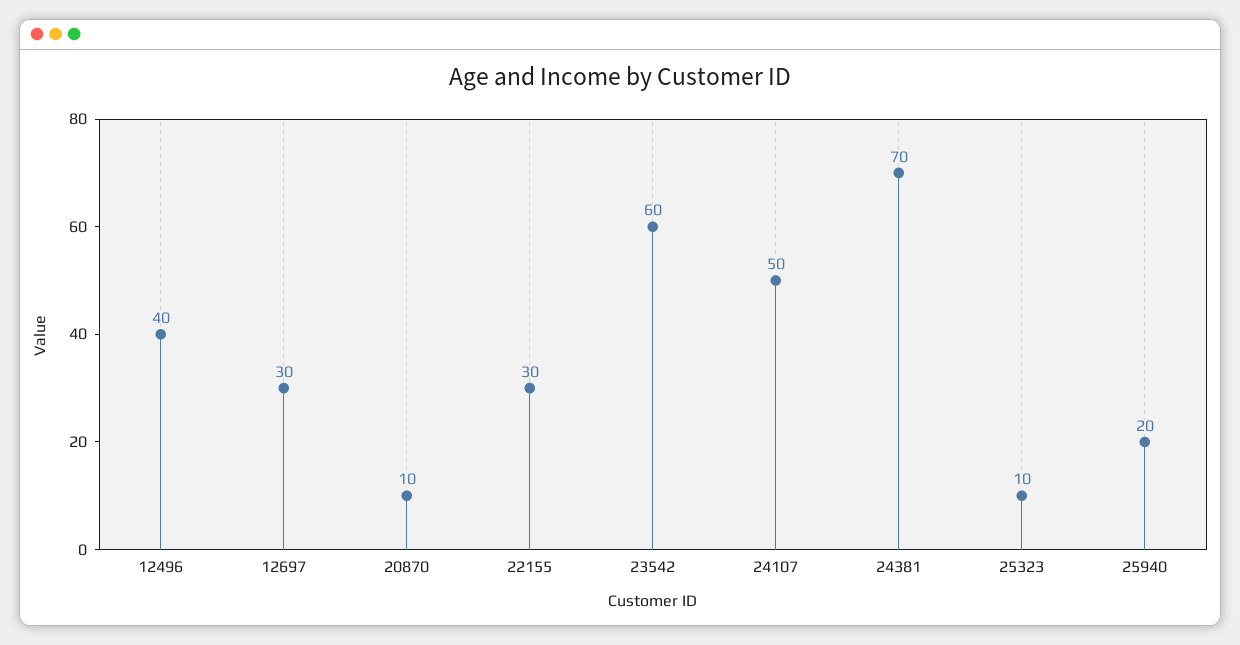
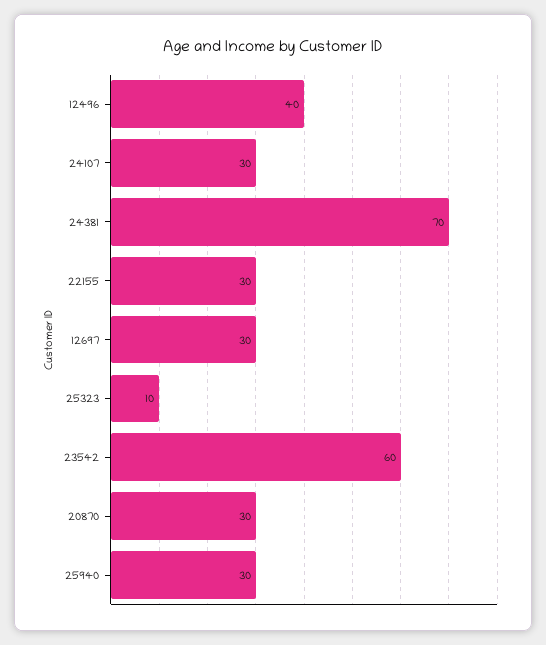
  {
    "12496": 40,
    "12697": 30,
-   "20870": 10,
+   "20870": 30,
    "22155": 30,
    "23542": 60,
-   "24107": 50,
+   "24107": 30,
    "24381": 70,
    "25323": 10,
-   "25940": 20
+   "25940": 30
  }

